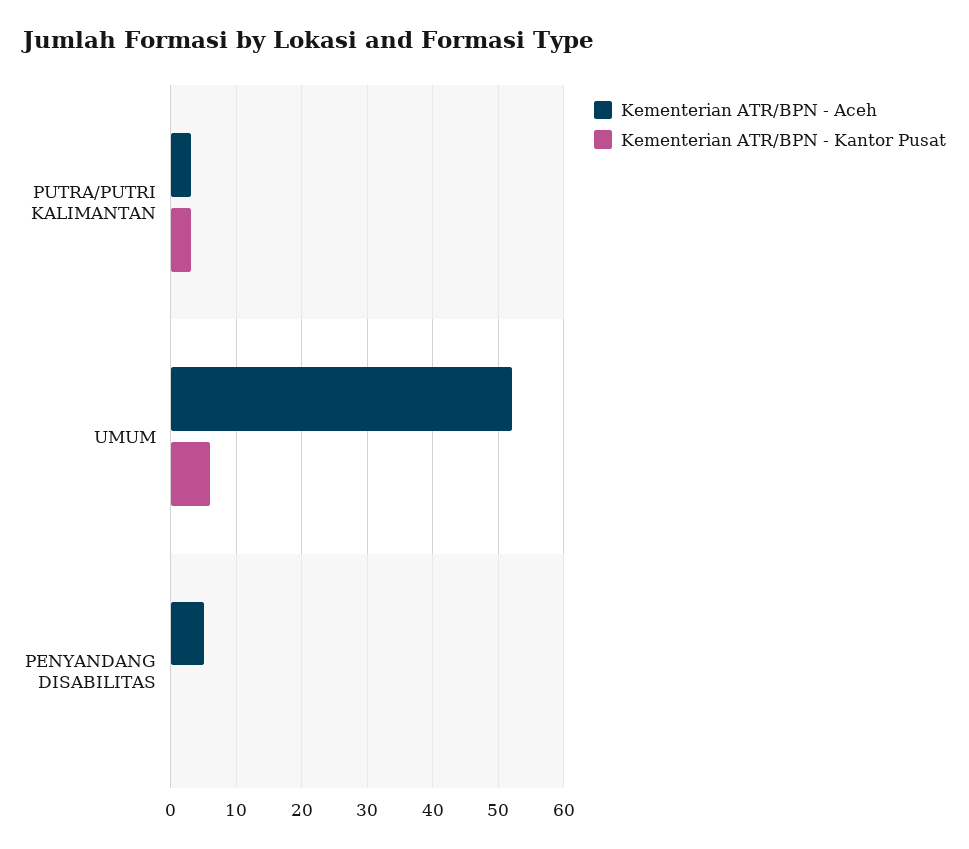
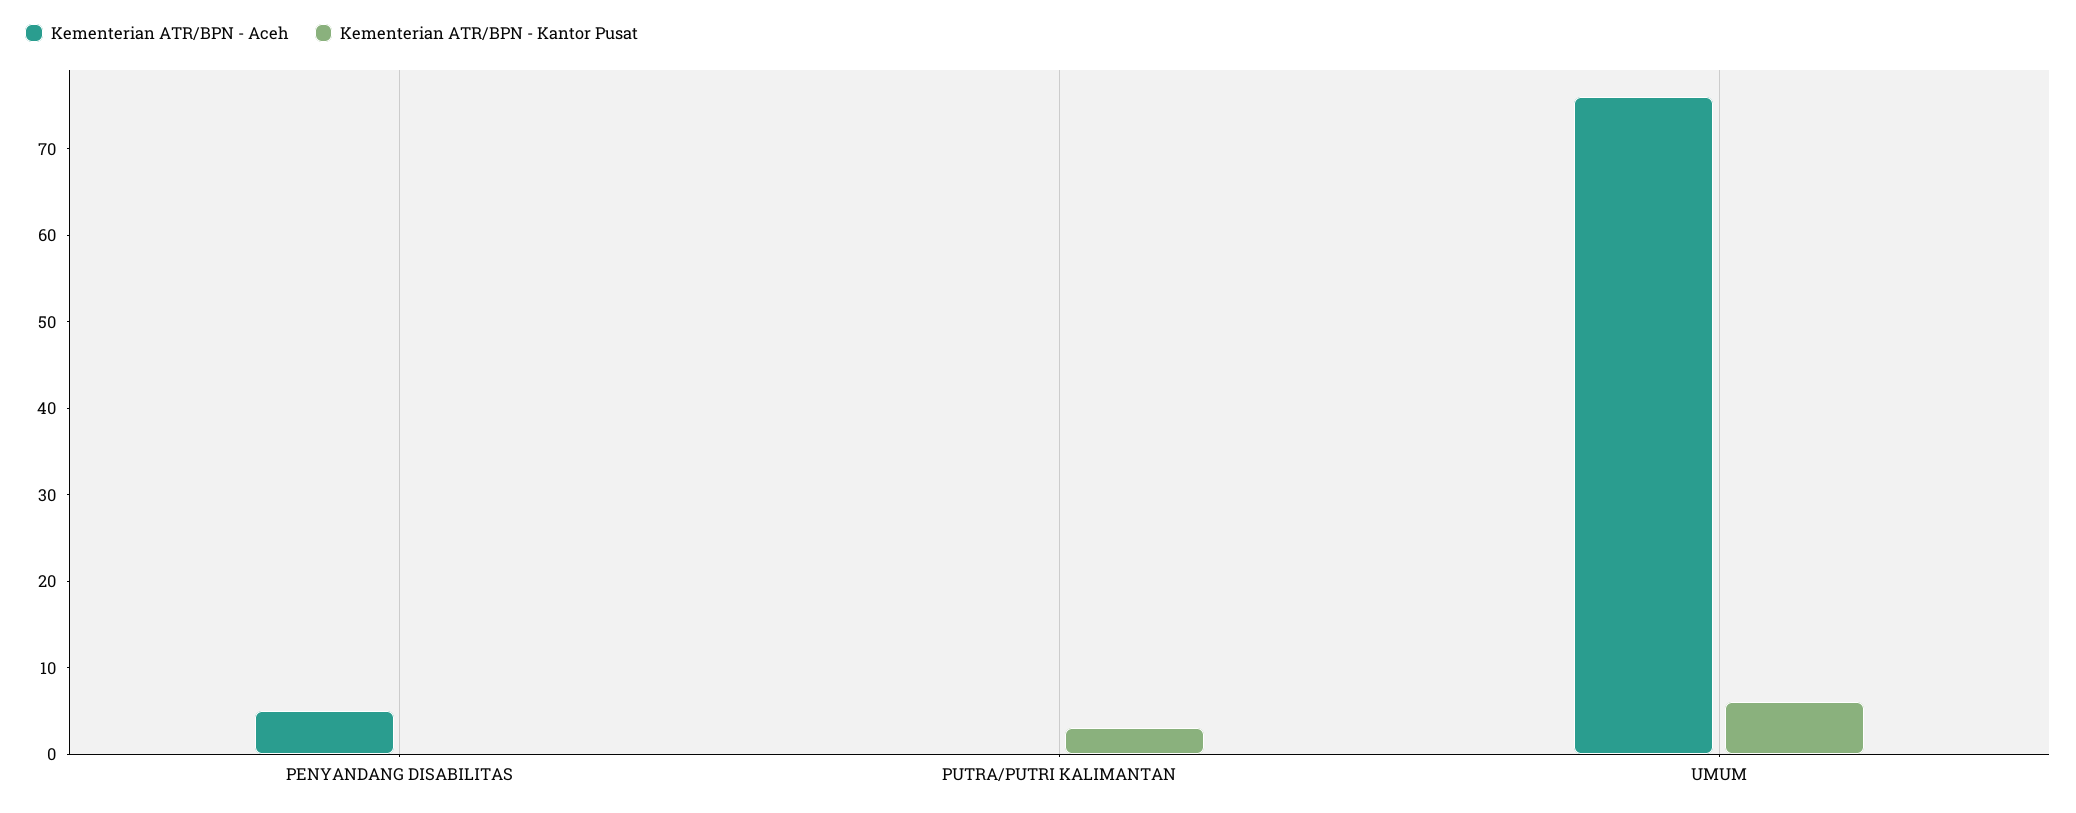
  {
    "Kementerian ATR/BPN - Aceh": {
-     "PUTRA/PUTRI KALIMANTAN": 3,
+     "PUTRA/PUTRI KALIMANTAN": 0,
-     "UMUM": 52,
+     "UMUM": 76,
      "PENYANDANG DISABILITAS": 5
    },
    "Kementerian ATR/BPN - Kantor Pusat": {
      "PUTRA/PUTRI KALIMANTAN": 3,
      "UMUM": 6,
      "PENYANDANG DISABILITAS": 0
    }
  }

